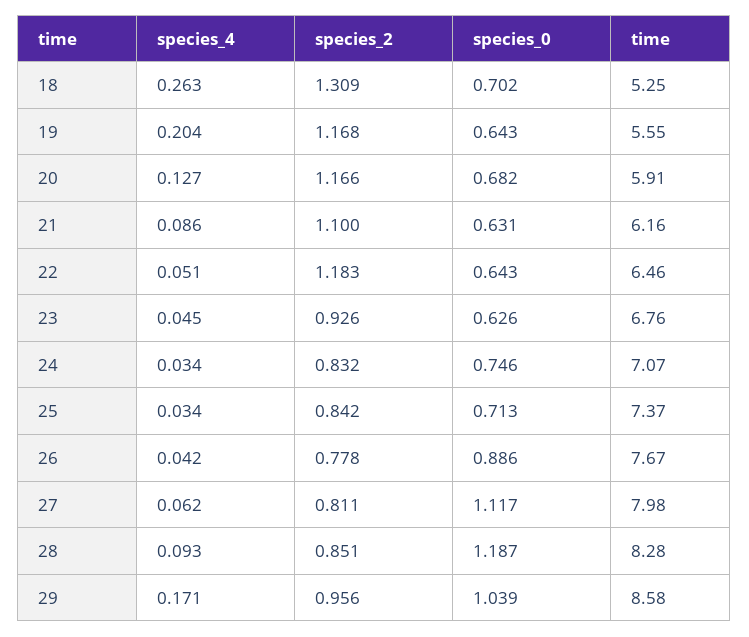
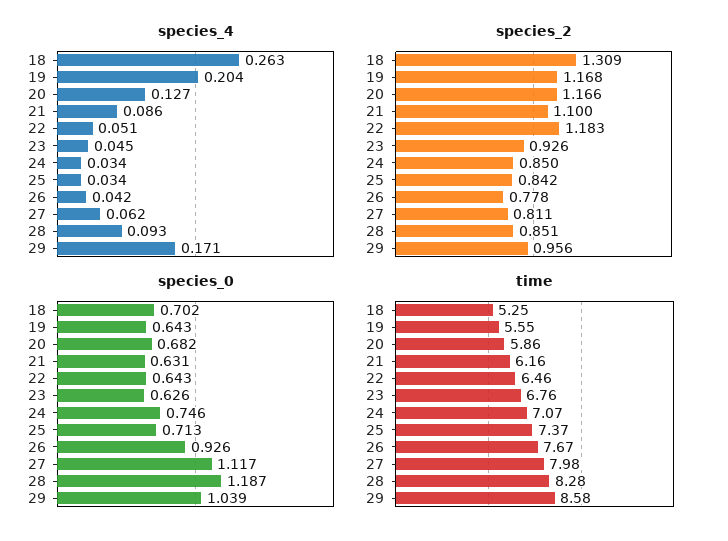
  {
    "species_4": {
      "18": 0.263,
      "19": 0.204,
      "20": 0.127,
      "21": 0.086,
      "22": 0.051,
      "23": 0.045,
      "24": 0.034,
      "25": 0.034,
      "26": 0.042,
      "27": 0.062,
      "28": 0.093,
      "29": 0.171
    },
    "species_2": {
      "18": 1.309,
      "19": 1.168,
      "20": 1.166,
      "21": 1.1,
      "22": 1.183,
      "23": 0.926,
-     "24": 0.832,
+     "24": 0.85,
      "25": 0.842,
      "26": 0.778,
      "27": 0.811,
      "28": 0.851,
      "29": 0.956
    },
    "species_0": {
      "18": 0.702,
      "19": 0.643,
      "20": 0.682,
      "21": 0.631,
      "22": 0.643,
      "23": 0.626,
      "24": 0.746,
      "25": 0.713,
-     "26": 0.886,
+     "26": 0.926,
      "27": 1.117,
      "28": 1.187,
      "29": 1.039
    },
    "time": {
      "18": 5.25,
      "19": 5.55,
-     "20": 5.91,
+     "20": 5.86,
      "21": 6.16,
      "22": 6.46,
      "23": 6.76,
      "24": 7.07,
      "25": 7.37,
      "26": 7.67,
      "27": 7.98,
      "28": 8.28,
      "29": 8.58
    }
  }

